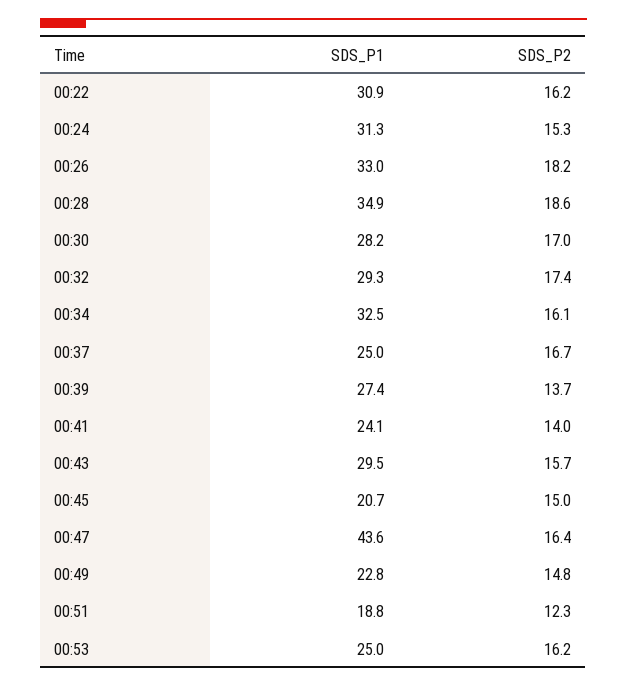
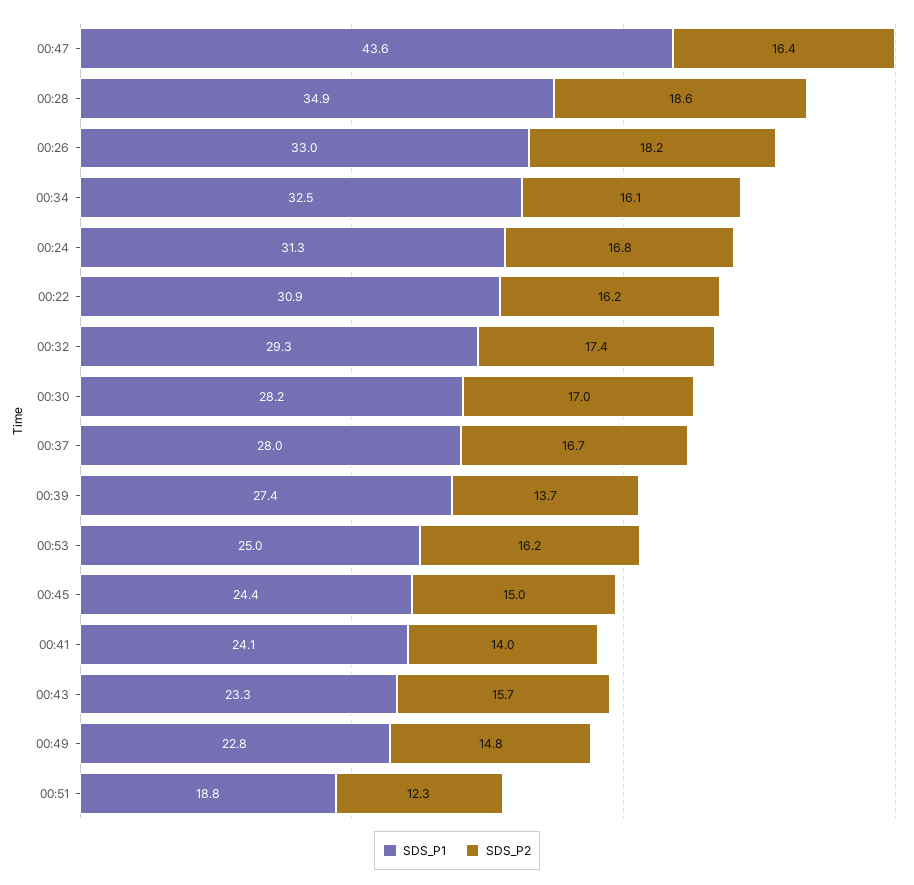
  {
    "SDS_P1": {
      "00:22": 30.9,
      "00:24": 31.3,
      "00:26": 33,
      "00:28": 34.9,
      "00:30": 28.2,
      "00:32": 29.3,
      "00:34": 32.5,
-     "00:37": 25,
+     "00:37": 28,
      "00:39": 27.4,
      "00:41": 24.1,
-     "00:43": 29.5,
+     "00:43": 23.3,
-     "00:45": 20.7,
+     "00:45": 24.4,
      "00:47": 43.6,
      "00:49": 22.8,
      "00:51": 18.8,
      "00:53": 25
    },
    "SDS_P2": {
      "00:22": 16.2,
-     "00:24": 15.3,
+     "00:24": 16.8,
      "00:26": 18.2,
      "00:28": 18.6,
      "00:30": 17,
      "00:32": 17.4,
      "00:34": 16.1,
      "00:37": 16.7,
      "00:39": 13.7,
      "00:41": 14,
      "00:43": 15.7,
      "00:45": 15,
      "00:47": 16.4,
      "00:49": 14.8,
      "00:51": 12.3,
      "00:53": 16.2
    }
  }

